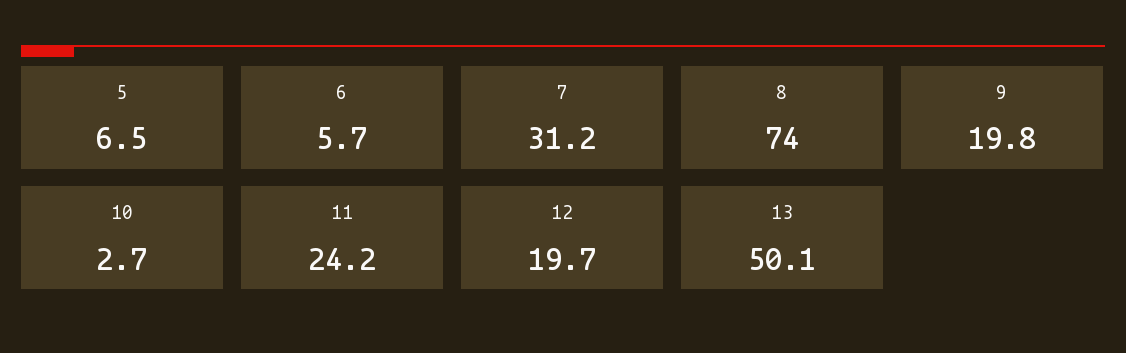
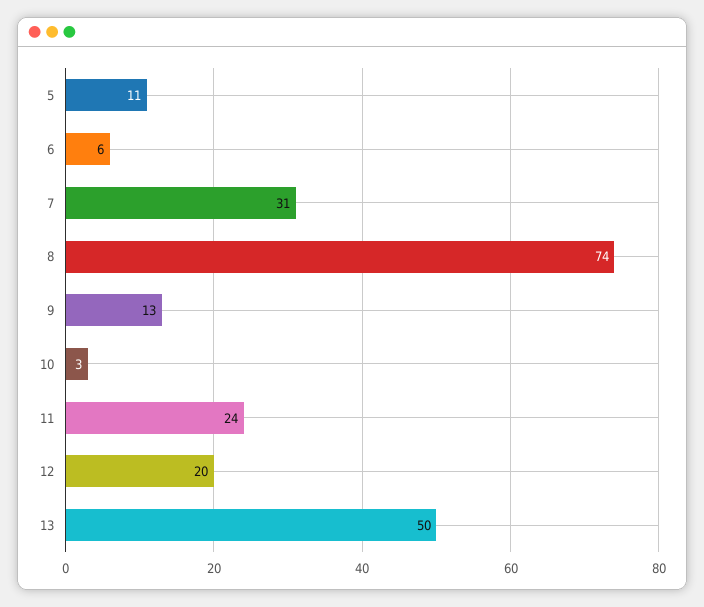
  {
-   "5": 6.5,
+   "5": 11,
    "6": 5.7,
    "7": 31.2,
    "8": 74,
-   "9": 19.8,
+   "9": 13,
    "10": 2.7,
    "11": 24.2,
    "12": 19.7,
    "13": 50.1
  }

